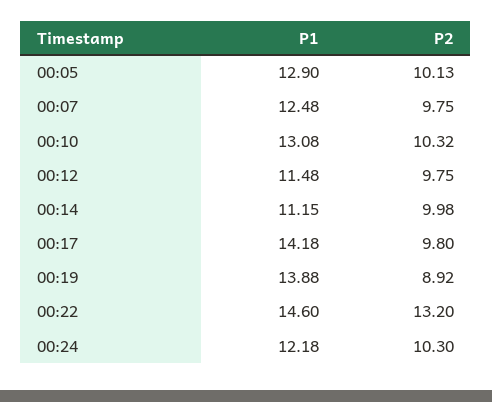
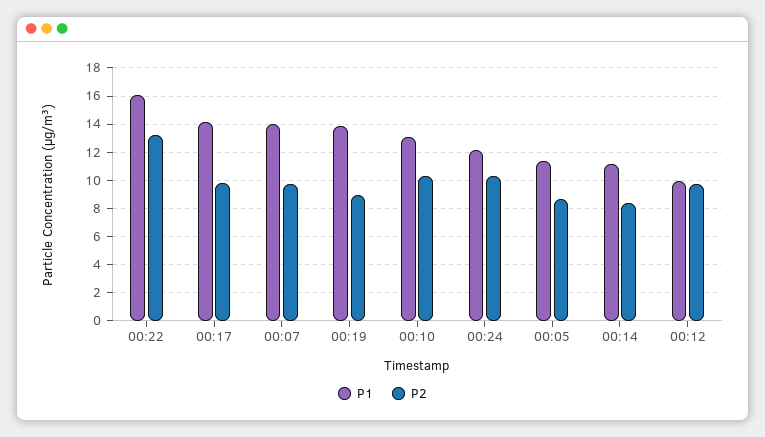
  {
    "P1": {
-     "00:05": 12.9,
+     "00:05": 11.5,
-     "00:07": 12.48,
+     "00:07": 14,
      "00:10": 13.08,
-     "00:12": 11.48,
+     "00:12": 10,
      "00:14": 11.15,
      "00:17": 14.18,
      "00:19": 13.88,
-     "00:22": 14.6,
+     "00:22": 16,
      "00:24": 12.18
    },
    "P2": {
-     "00:05": 10.13,
+     "00:05": 8.5,
      "00:07": 9.75,
      "00:10": 10.32,
      "00:12": 9.75,
-     "00:14": 9.98,
+     "00:14": 8.5,
      "00:17": 9.8,
      "00:19": 8.92,
      "00:22": 13.2,
      "00:24": 10.3
    }
  }

